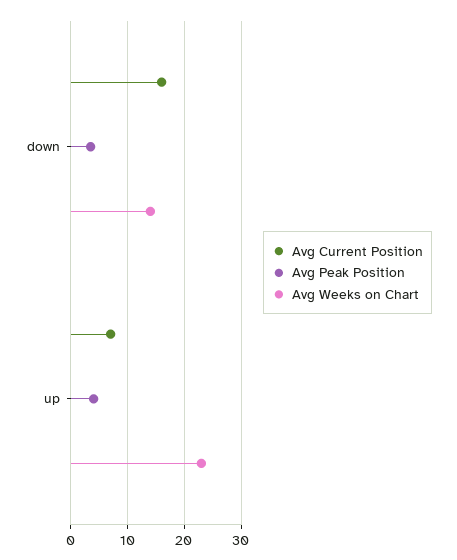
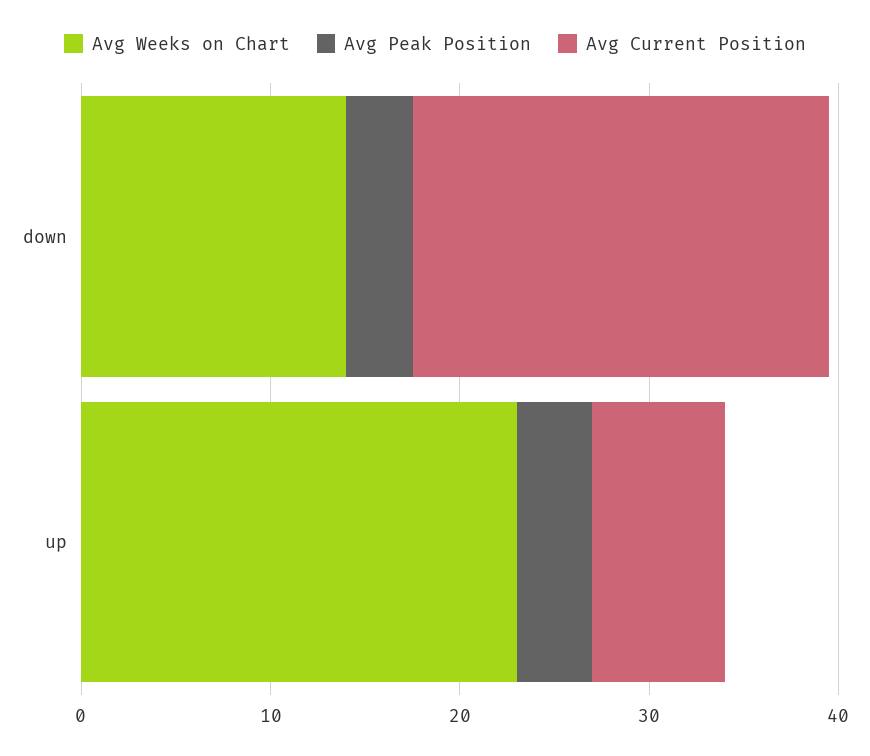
  {
    "Avg Current Position": {
-     "down": 16,
+     "down": 22,
      "up": 8
    },
    "Avg Peak Position": {
      "down": 4,
      "up": 4
    },
    "Avg Weeks on Chart": {
      "down": 14,
      "up": 24
    }
  }

